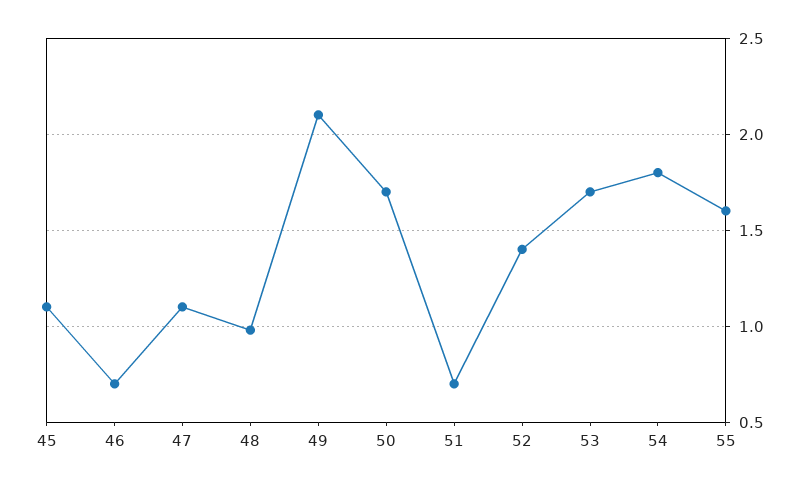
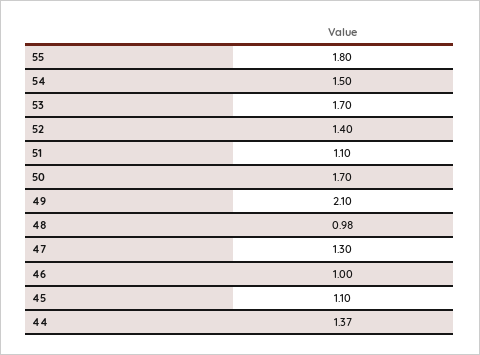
  {
    "45": 1.1,
-   "46": 0.7,
+   "46": 1,
-   "47": 1.1,
+   "47": 1.3,
    "48": 0.98,
    "49": 2.1,
    "50": 1.7,
-   "51": 0.7,
+   "51": 1.1,
    "52": 1.4,
    "53": 1.7,
-   "54": 1.8,
+   "54": 1.5,
-   "55": 1.6
+   "55": 1.8,
+   "44": 1.37
  }

